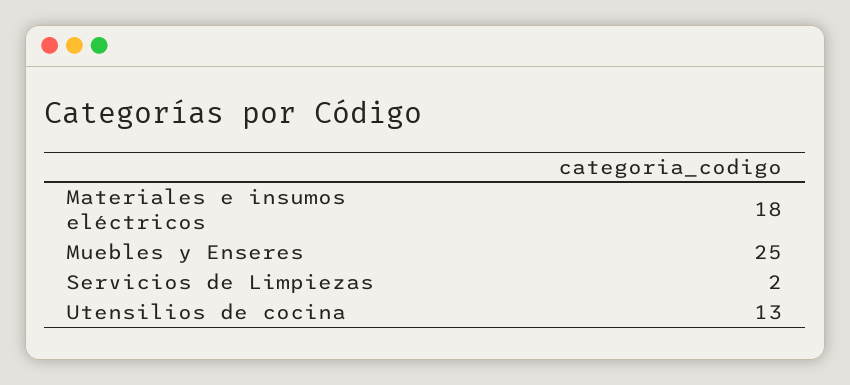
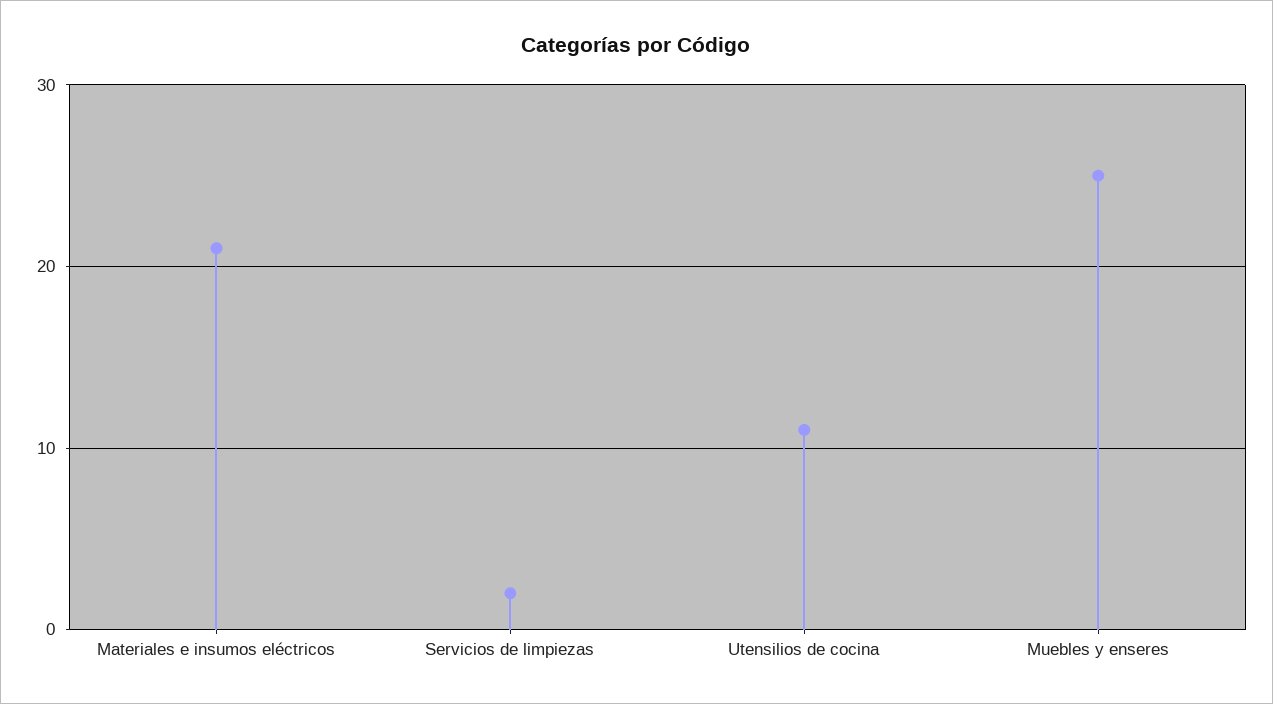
  {
-   "Materiales e insumos eléctricos": 18,
+   "Materiales e insumos eléctricos": 21,
    "Muebles y Enseres": 25,
    "Servicios de Limpiezas": 2,
-   "Utensilios de cocina": 13
+   "Utensilios de cocina": 11
  }

